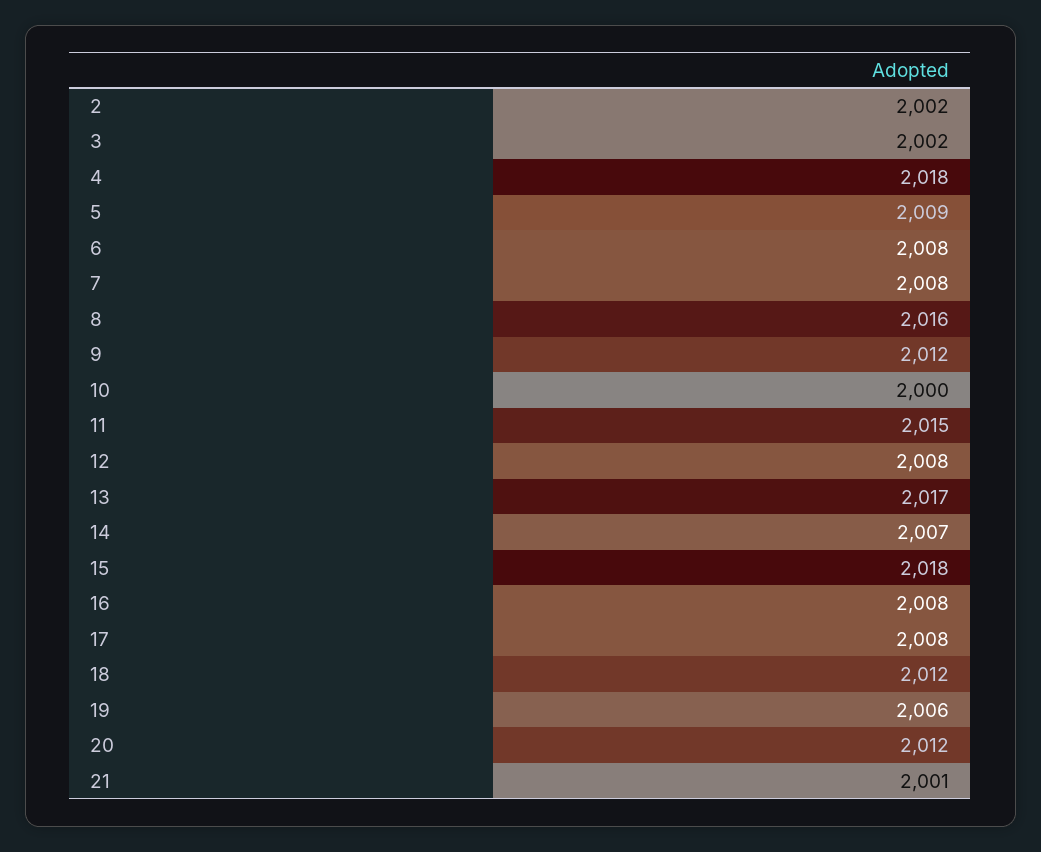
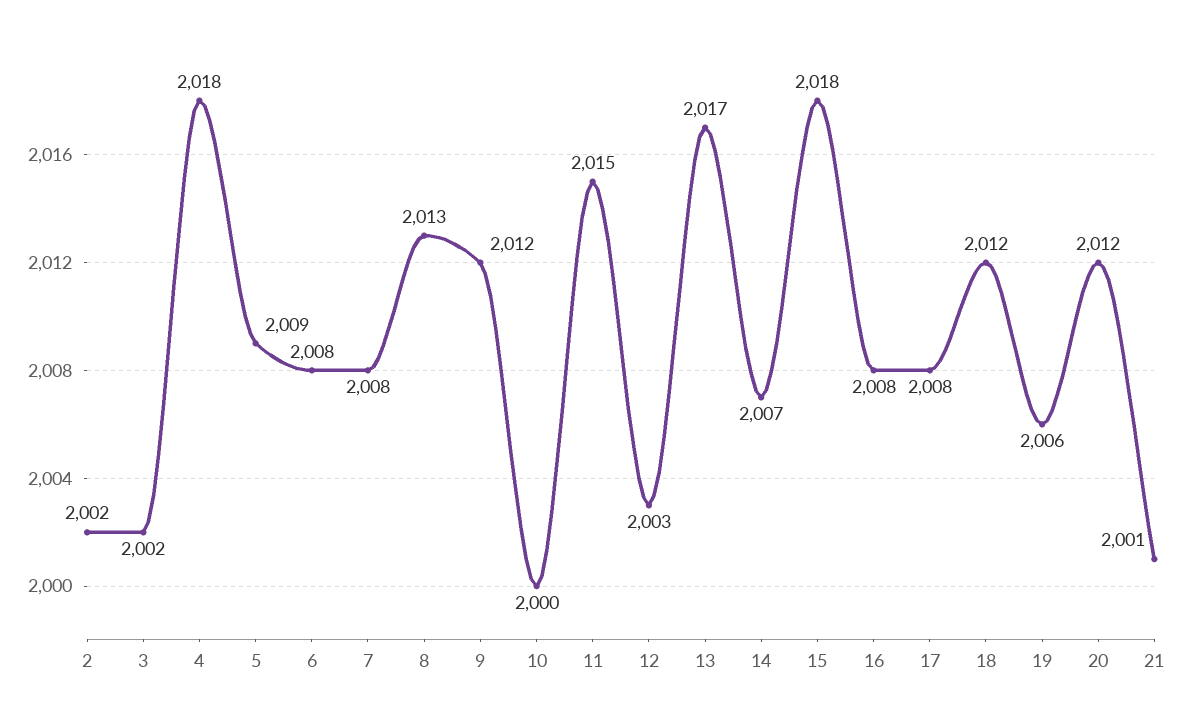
  {
    "2": 2002,
    "3": 2002,
    "4": 2018,
    "5": 2009,
    "6": 2008,
    "7": 2008,
-   "8": 2016,
+   "8": 2013,
    "9": 2012,
    "10": 2000,
    "11": 2015,
-   "12": 2008,
+   "12": 2003,
    "13": 2017,
    "14": 2007,
    "15": 2018,
    "16": 2008,
    "17": 2008,
    "18": 2012,
    "19": 2006,
    "20": 2012,
    "21": 2001
  }

